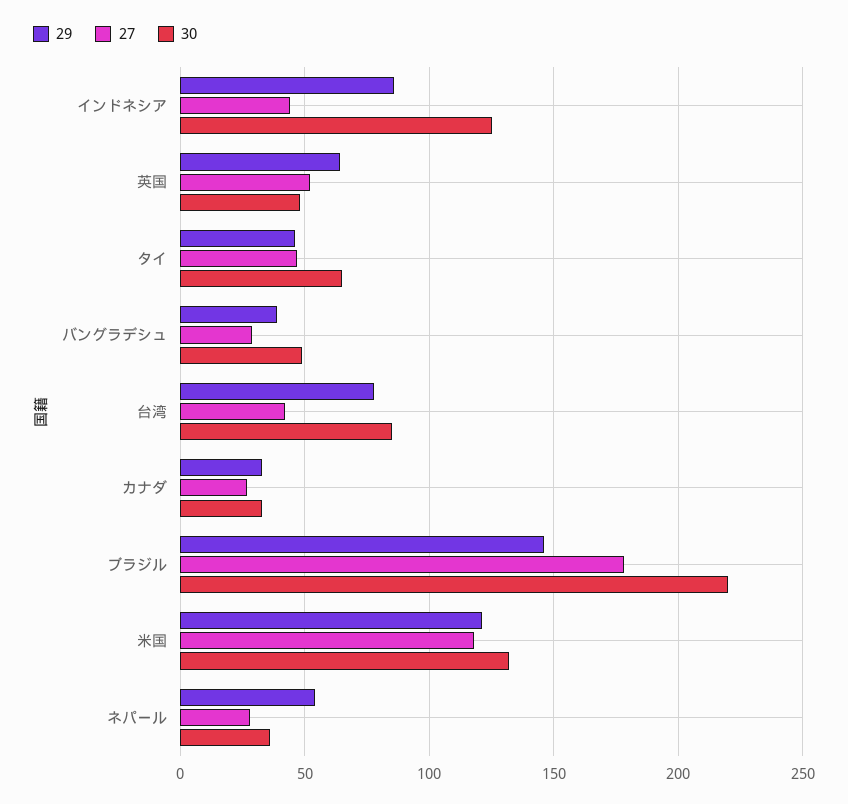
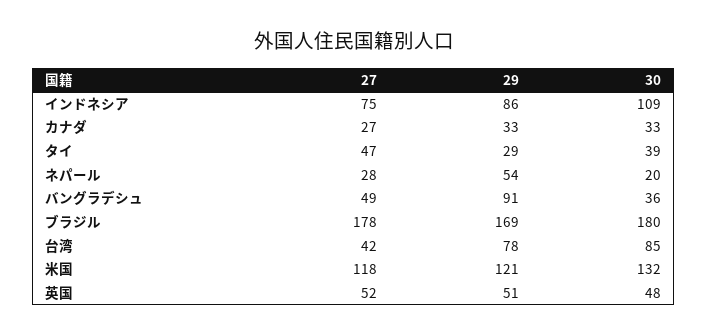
  {
    "29": {
      "インドネシア": 86,
-     "英国": 65,
+     "英国": 51,
-     "タイ": 45,
+     "タイ": 29,
-     "バングラデシュ": 40,
+     "バングラデシュ": 91,
      "台湾": 78,
      "カナダ": 33,
-     "ブラジル": 145,
+     "ブラジル": 169,
      "米国": 121,
      "ネパール": 54
    },
    "27": {
-     "インドネシア": 45,
+     "インドネシア": 75,
      "英国": 52,
      "タイ": 47,
-     "バングラデシュ": 30,
+     "バングラデシュ": 49,
      "台湾": 42,
      "カナダ": 27,
      "ブラジル": 178,
      "米国": 118,
      "ネパール": 28
    },
    "30": {
-     "インドネシア": 125,
+     "インドネシア": 109,
      "英国": 48,
-     "タイ": 65,
+     "タイ": 39,
-     "バングラデシュ": 50,
+     "バングラデシュ": 36,
      "台湾": 85,
      "カナダ": 33,
-     "ブラジル": 220,
+     "ブラジル": 180,
      "米国": 132,
-     "ネパール": 35
+     "ネパール": 20
    }
  }

